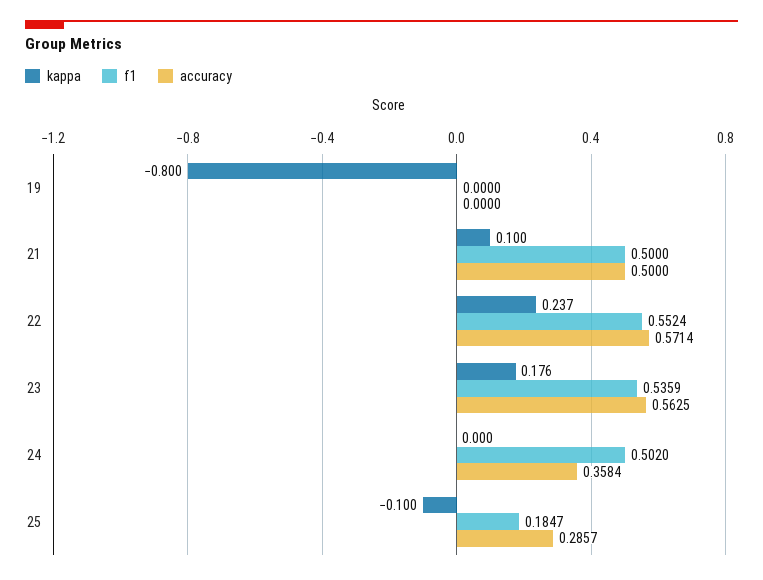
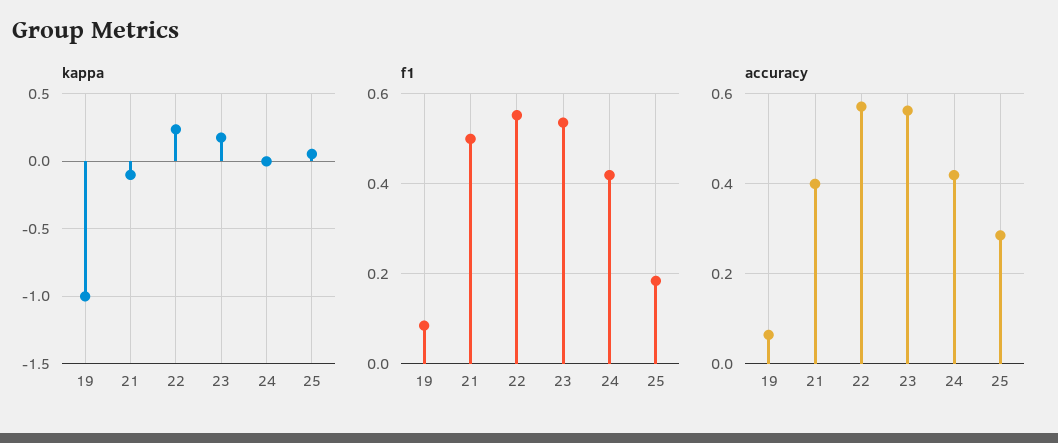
  {
    "kappa": {
-     "19": -0.8,
+     "19": -1,
-     "21": 0.1,
+     "21": -0.1,
      "22": 0.237,
      "23": 0.176,
      "24": 0,
-     "25": -0.1
+     "25": 0.05
    },
    "f1": {
-     "19": 0,
+     "19": 0.08,
      "21": 0.5,
      "22": 0.5524,
      "23": 0.5359,
-     "24": 0.502,
+     "24": 0.42,
      "25": 0.1847
    },
    "accuracy": {
-     "19": 0,
+     "19": 0.06,
-     "21": 0.5,
+     "21": 0.4,
      "22": 0.5714,
      "23": 0.5625,
-     "24": 0.3584,
+     "24": 0.42,
      "25": 0.2857
    }
  }

